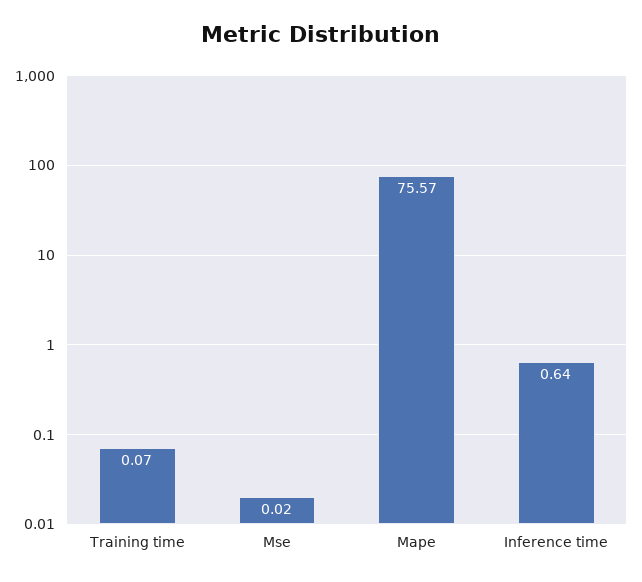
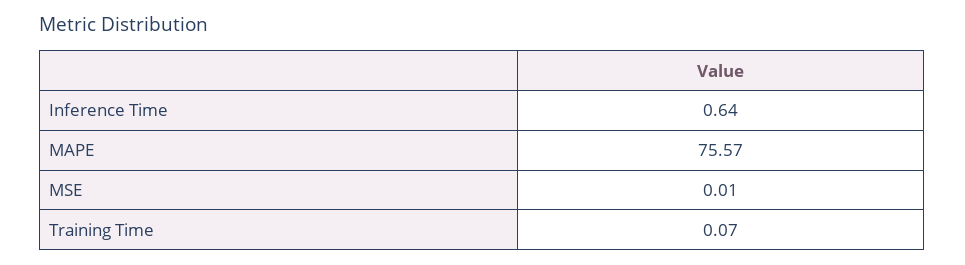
  {
    "Training time": 0.07,
-   "Mse": 0.02,
+   "Mse": 0.01,
    "Mape": 75.57,
    "Inference time": 0.64
  }

